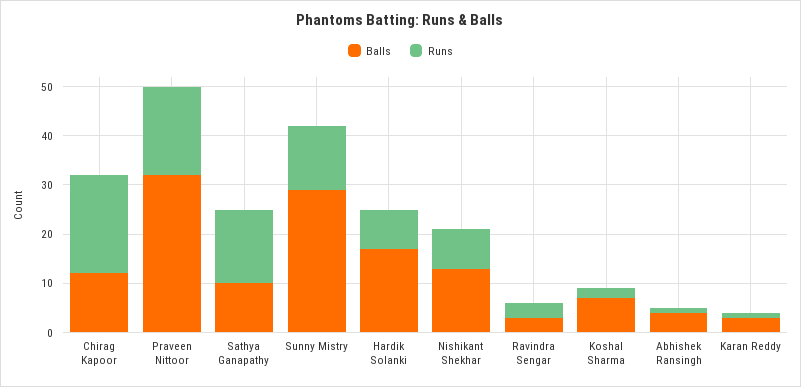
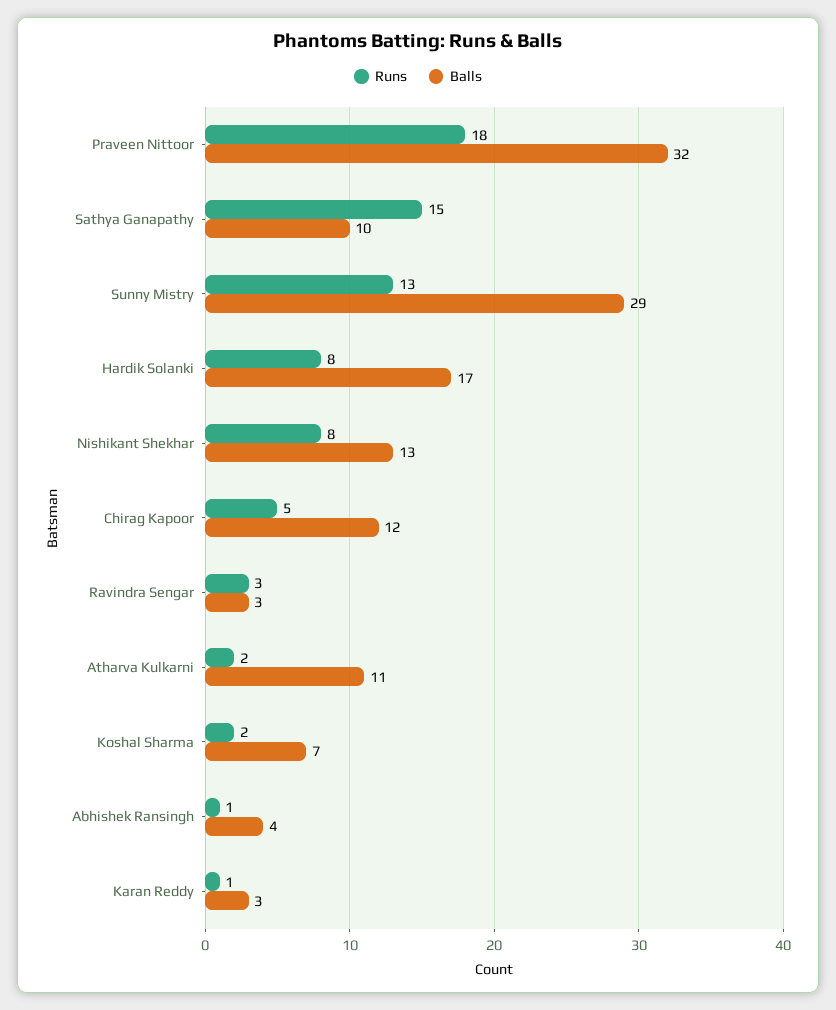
  {
    "Balls": {
      "Chirag Kapoor": 12,
      "Praveen Nittoor": 32,
      "Sathya Ganapathy": 10,
      "Sunny Mistry": 29,
      "Hardik Solanki": 17,
      "Nishikant Shekhar": 13,
      "Ravindra Sengar": 3,
      "Koshal Sharma": 7,
      "Abhishek Ransingh": 4,
-     "Karan Reddy": 3
+     "Karan Reddy": 3,
+     "Atharva Kulkarni": 11
    },
    "Runs": {
-     "Chirag Kapoor": 20,
+     "Chirag Kapoor": 5,
      "Praveen Nittoor": 18,
      "Sathya Ganapathy": 15,
      "Sunny Mistry": 13,
      "Hardik Solanki": 8,
      "Nishikant Shekhar": 8,
      "Ravindra Sengar": 3,
      "Koshal Sharma": 2,
      "Abhishek Ransingh": 1,
-     "Karan Reddy": 1
+     "Karan Reddy": 1,
+     "Atharva Kulkarni": 2
    }
  }

